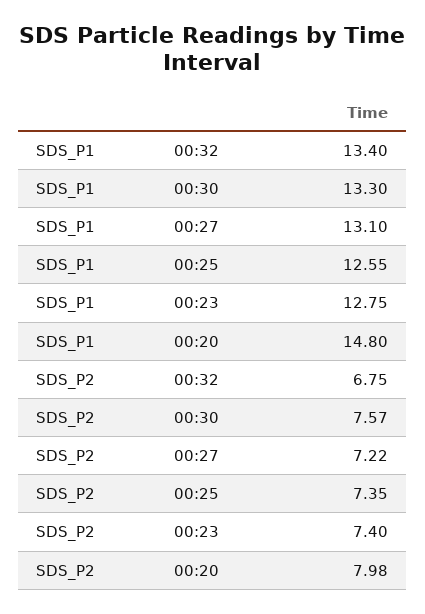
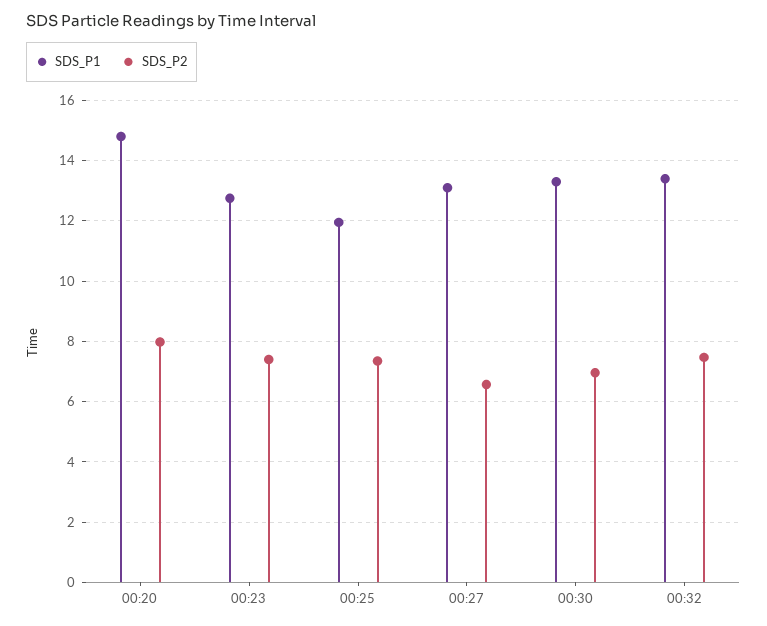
  {
    "SDS_P1": {
      "00:32": 13.4,
      "00:30": 13.3,
      "00:27": 13.1,
-     "00:25": 12.55,
+     "00:25": 12,
      "00:23": 12.75,
      "00:20": 14.8
    },
    "SDS_P2": {
-     "00:32": 6.75,
+     "00:32": 7.4,
-     "00:30": 7.57,
+     "00:30": 7,
-     "00:27": 7.22,
+     "00:27": 6.6,
      "00:25": 7.35,
      "00:23": 7.4,
      "00:20": 7.98
    }
  }

